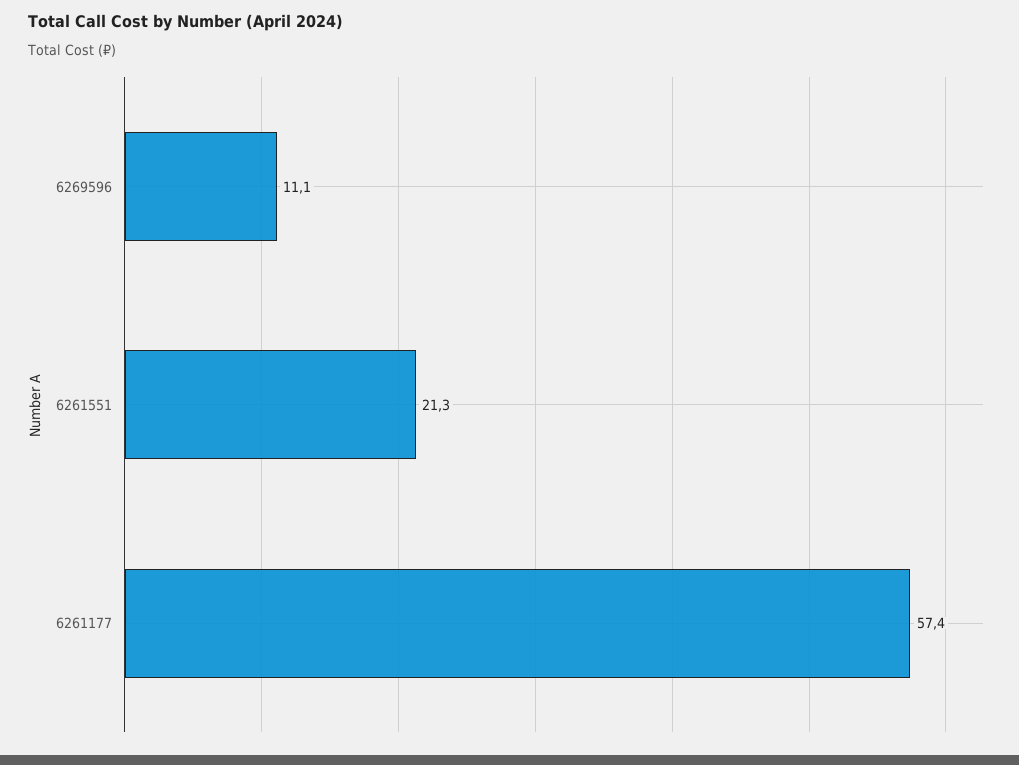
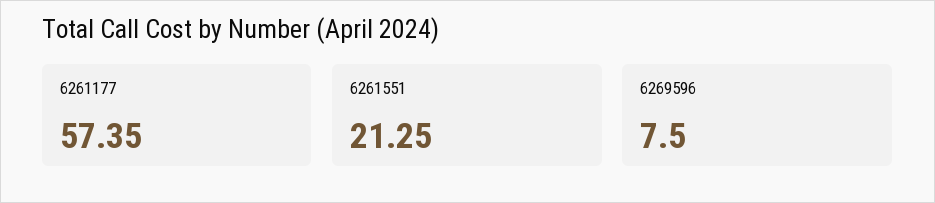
  {
-   "6269596": 11.1,
+   "6269596": 7.5,
    "6261551": 21.25,
    "6261177": 57.35
  }

